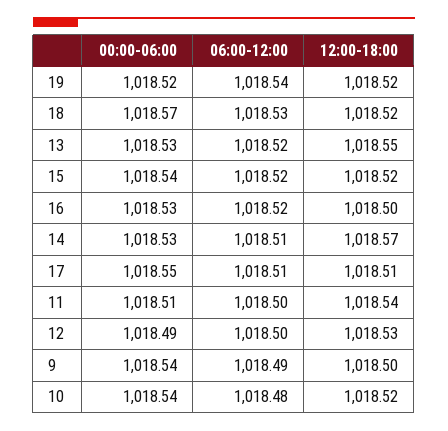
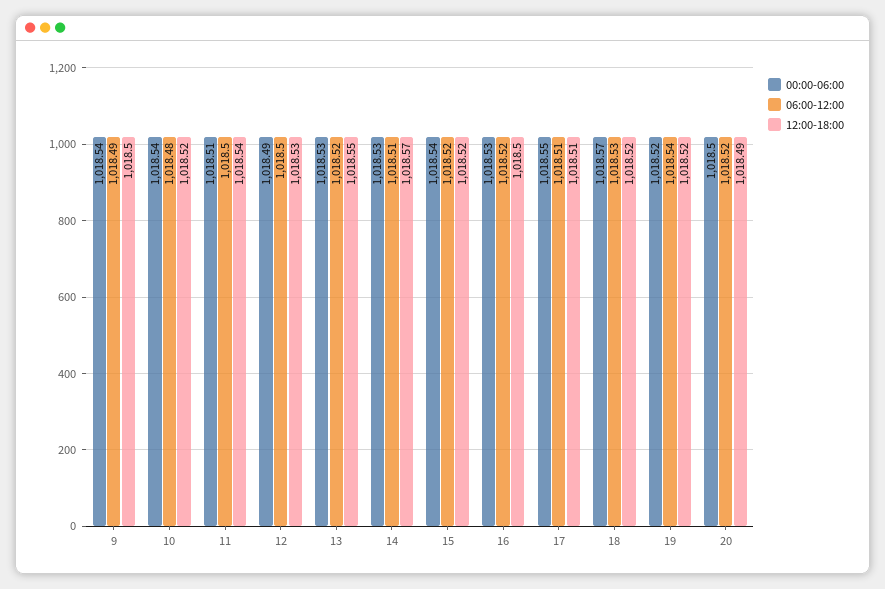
  {
    "00:00-06:00": {
      "19": 1018.52,
      "18": 1018.57,
      "13": 1018.53,
      "15": 1018.54,
      "16": 1018.53,
      "14": 1018.53,
      "17": 1018.55,
      "11": 1018.51,
      "12": 1018.49,
      "9": 1018.54,
-     "10": 1018.54
+     "10": 1018.54,
+     "20": 1018.5
    },
    "06:00-12:00": {
      "19": 1018.54,
      "18": 1018.53,
      "13": 1018.52,
      "15": 1018.52,
      "16": 1018.52,
      "14": 1018.51,
      "17": 1018.51,
      "11": 1018.5,
      "12": 1018.5,
      "9": 1018.49,
-     "10": 1018.48
+     "10": 1018.48,
+     "20": 1018.52
    },
    "12:00-18:00": {
      "19": 1018.52,
      "18": 1018.52,
      "13": 1018.55,
      "15": 1018.52,
      "16": 1018.5,
      "14": 1018.57,
      "17": 1018.51,
      "11": 1018.54,
      "12": 1018.53,
      "9": 1018.5,
-     "10": 1018.52
+     "10": 1018.52,
+     "20": 1018.49
    }
  }

